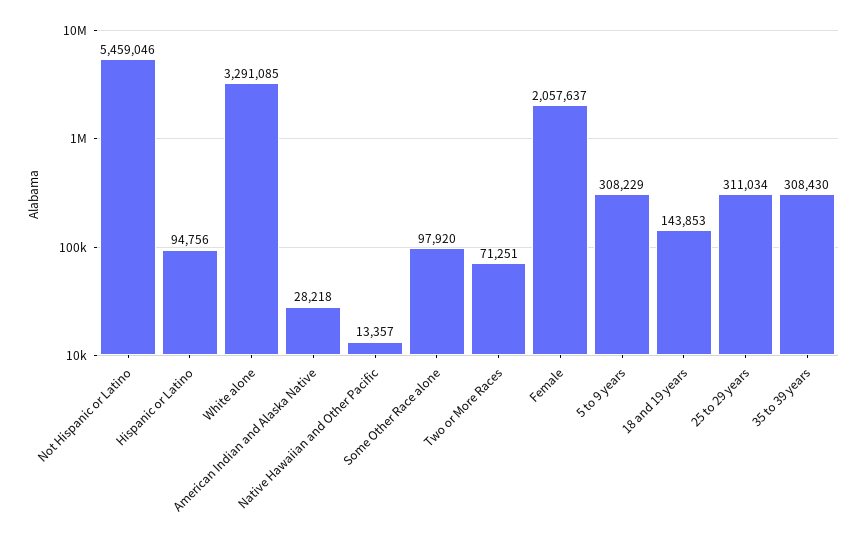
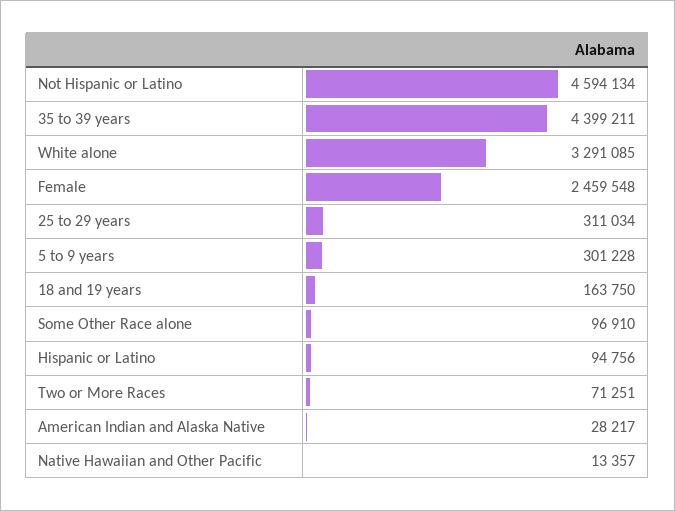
  {
-   "Not Hispanic or Latino": 5459046,
+   "Not Hispanic or Latino": 4594134,
    "Hispanic or Latino": 94756,
    "White alone": 3291085,
-   "American Indian and Alaska Native": 28218,
+   "American Indian and Alaska Native": 28217,
    "Native Hawaiian and Other Pacific": 13357,
-   "Some Other Race alone": 97920,
+   "Some Other Race alone": 96910,
    "Two or More Races": 71251,
-   "Female": 2057637,
+   "Female": 2459548,
-   "5 to 9 years": 308229,
+   "5 to 9 years": 301228,
-   "18 and 19 years": 143853,
+   "18 and 19 years": 163750,
    "25 to 29 years": 311034,
-   "35 to 39 years": 308430
+   "35 to 39 years": 4399211
  }

